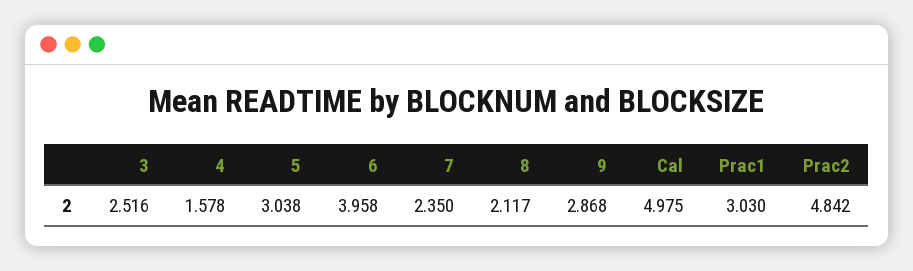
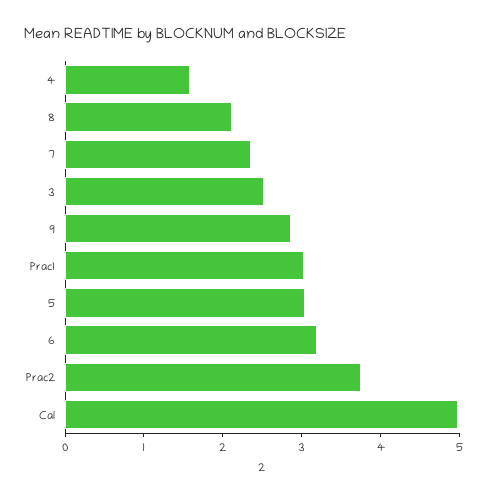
  {
    "3": 2.516,
    "4": 1.578,
    "5": 3.038,
-   "6": 3.958,
+   "6": 3.2,
    "7": 2.35,
    "8": 2.117,
    "9": 2.868,
    "Cal": 4.975,
    "Prac1": 3.03,
-   "Prac2": 4.842
+   "Prac2": 3.8
  }

